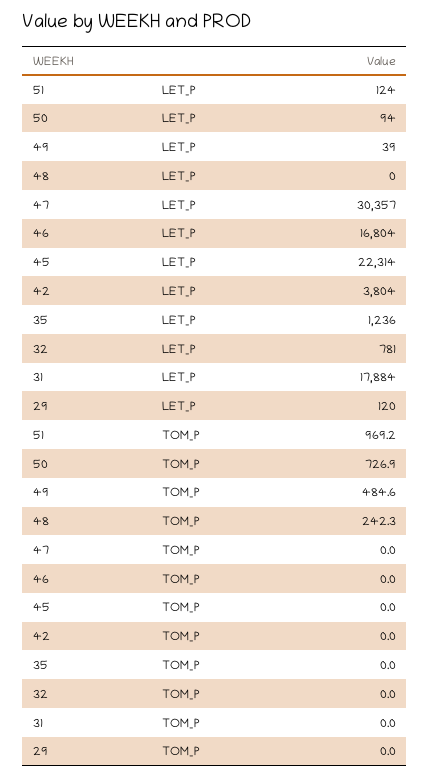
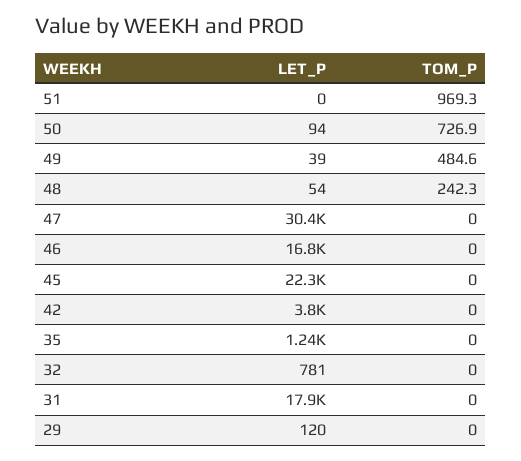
  {
    "51": {
-     "LET_P": 124,
+     "LET_P": 0,
-     "TOM_P": 969.2
+     "TOM_P": 969.3
    },
    "50": {
      "LET_P": 94,
      "TOM_P": 726.9
    },
    "49": {
      "LET_P": 39,
      "TOM_P": 484.6
    },
    "48": {
-     "LET_P": 0,
+     "LET_P": 54,
      "TOM_P": 242.3
    },
    "47": {
      "LET_P": 30357,
      "TOM_P": 0
    },
    "46": {
      "LET_P": 16804,
      "TOM_P": 0
    },
    "45": {
      "LET_P": 22314,
      "TOM_P": 0
    },
    "42": {
      "LET_P": 3804,
      "TOM_P": 0
    },
    "35": {
      "LET_P": 1236,
      "TOM_P": 0
    },
    "32": {
      "LET_P": 781,
      "TOM_P": 0
    },
    "31": {
      "LET_P": 17884,
      "TOM_P": 0
    },
    "29": {
      "LET_P": 120,
      "TOM_P": 0
    }
  }

